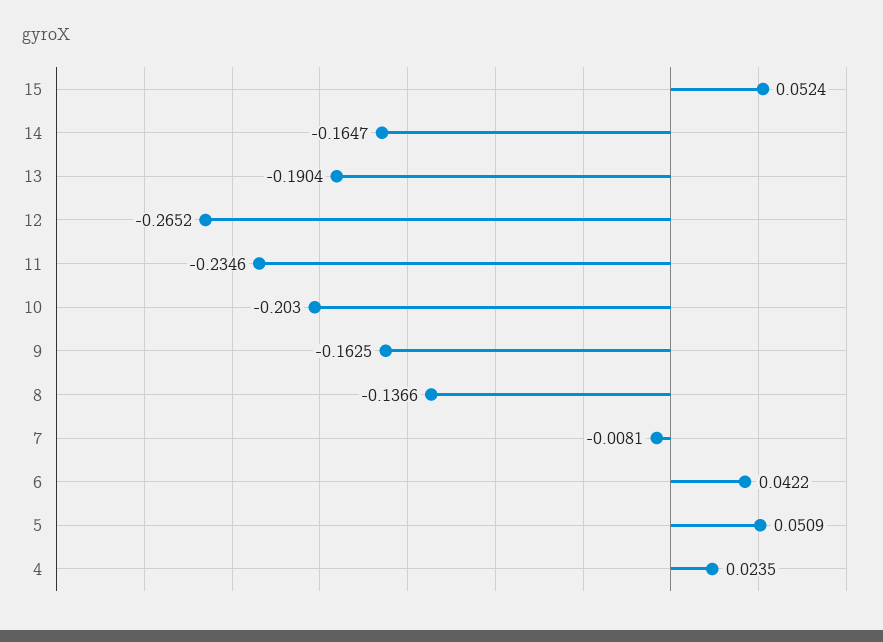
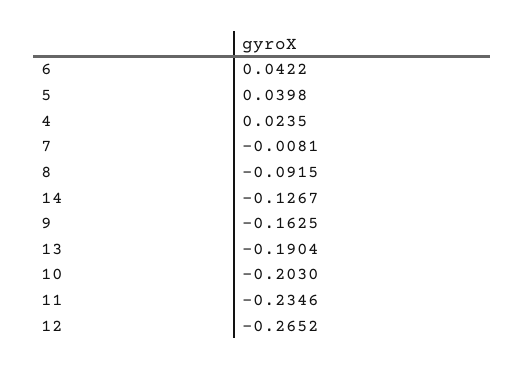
  {
-   "15": 0.0524,
-   "14": -0.1647,
+   "14": -0.1267,
    "13": -0.1904,
    "12": -0.2652,
    "11": -0.2346,
    "10": -0.203,
    "9": -0.1625,
-   "8": -0.1366,
+   "8": -0.0915,
    "7": -0.0081,
    "6": 0.0422,
-   "5": 0.0509,
+   "5": 0.0398,
    "4": 0.0235
  }

